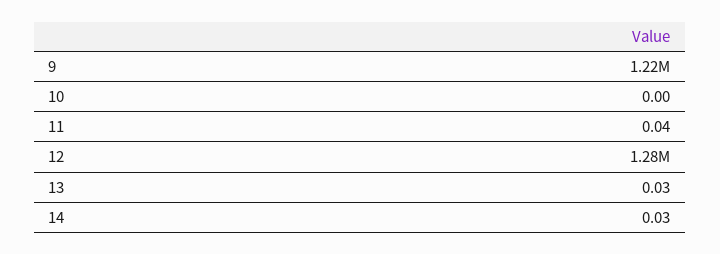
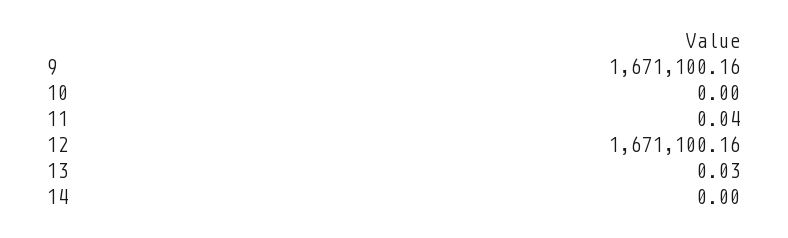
  {
-   "9": 1220000,
+   "9": 1671100.16,
    "10": 0,
    "11": 0.04,
-   "12": 1280000,
+   "12": 1671100.16,
    "13": 0.03,
-   "14": 0.03
+   "14": 0
  }

